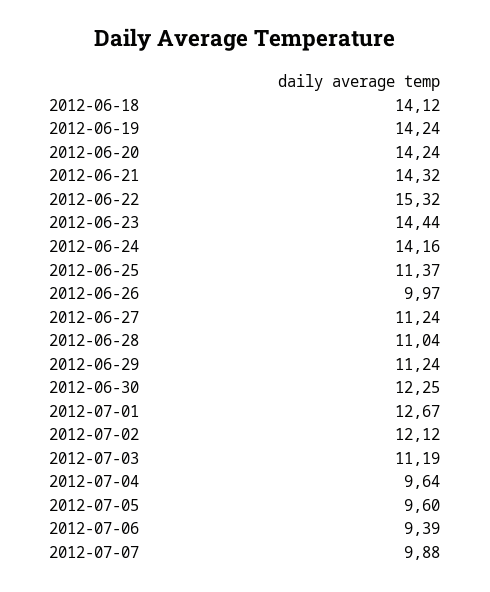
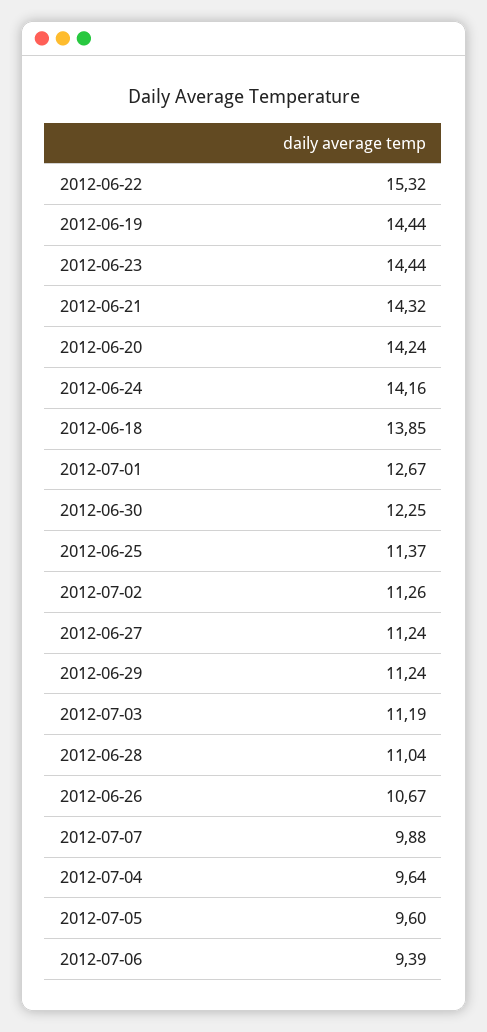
  {
-   "2012-06-18": 14.12,
+   "2012-06-18": 13.85,
-   "2012-06-19": 14.24,
+   "2012-06-19": 14.44,
    "2012-06-20": 14.24,
    "2012-06-21": 14.32,
    "2012-06-22": 15.32,
    "2012-06-23": 14.44,
    "2012-06-24": 14.16,
    "2012-06-25": 11.37,
-   "2012-06-26": 9.97,
+   "2012-06-26": 10.67,
    "2012-06-27": 11.24,
    "2012-06-28": 11.04,
    "2012-06-29": 11.24,
    "2012-06-30": 12.25,
    "2012-07-01": 12.67,
-   "2012-07-02": 12.12,
+   "2012-07-02": 11.26,
    "2012-07-03": 11.19,
    "2012-07-04": 9.64,
    "2012-07-05": 9.6,
    "2012-07-06": 9.39,
    "2012-07-07": 9.88
  }

